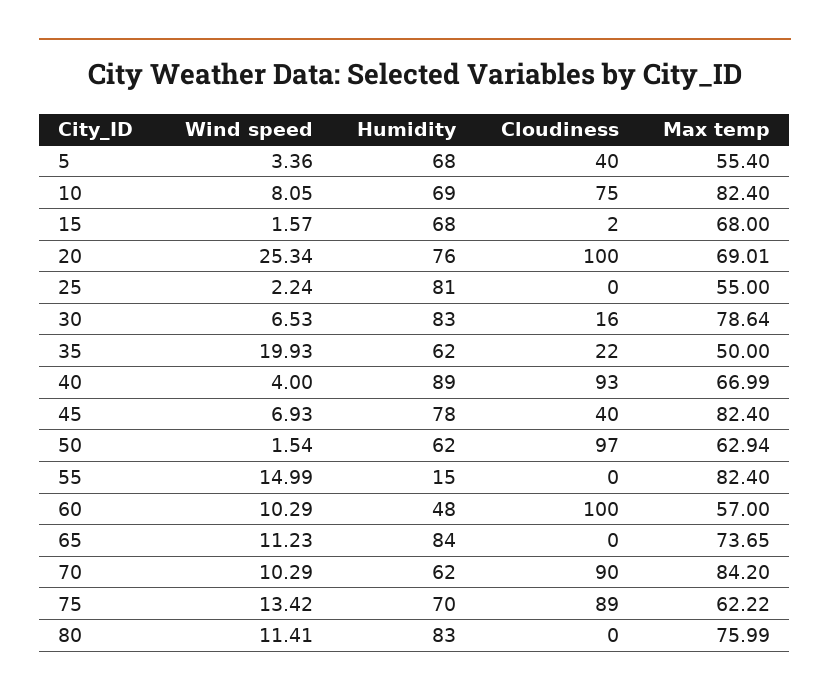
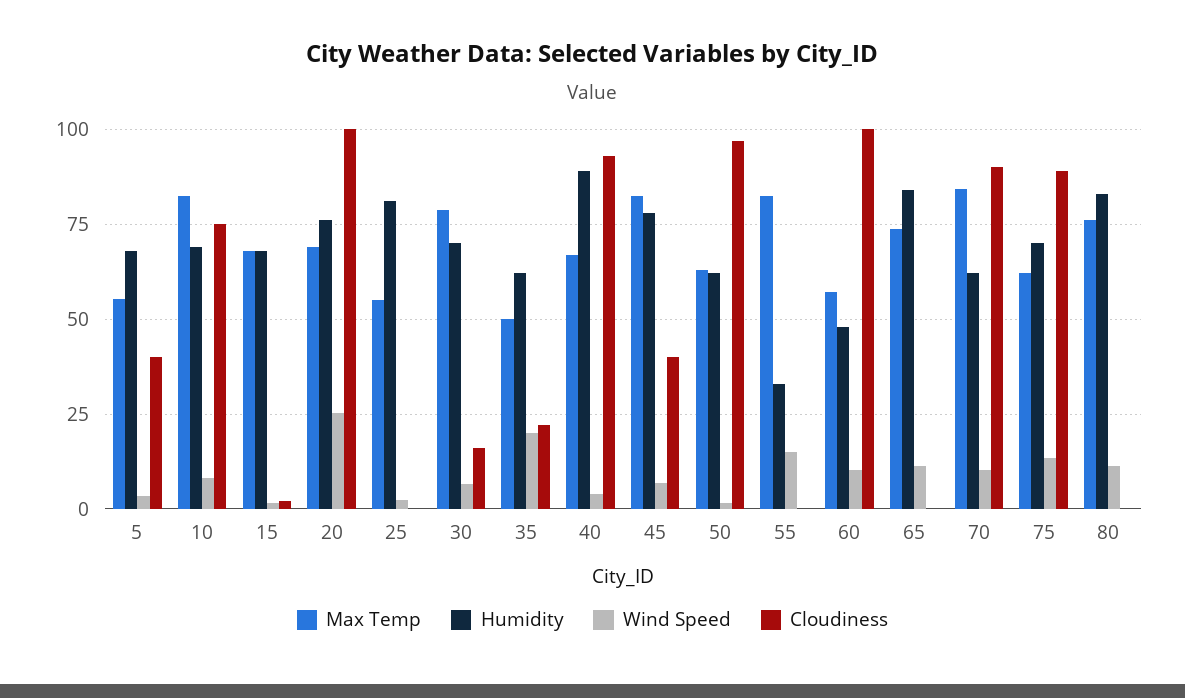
  {
    "Wind speed": {
      "5": 3.36,
      "10": 8.05,
      "15": 1.57,
      "20": 25.34,
      "25": 2.24,
      "30": 6.53,
      "35": 19.93,
      "40": 4,
      "45": 6.93,
      "50": 1.54,
      "55": 14.99,
      "60": 10.29,
      "65": 11.23,
      "70": 10.29,
      "75": 13.42,
      "80": 11.41
    },
    "Humidity": {
      "5": 68,
      "10": 69,
      "15": 68,
      "20": 76,
      "25": 81,
-     "30": 83,
+     "30": 70,
      "35": 62,
      "40": 89,
      "45": 78,
      "50": 62,
-     "55": 15,
+     "55": 32.5,
      "60": 48,
      "65": 84,
      "70": 62,
      "75": 70,
      "80": 83
    },
    "Cloudiness": {
      "5": 40,
      "10": 75,
      "15": 2,
      "20": 100,
      "25": 0,
      "30": 16,
      "35": 22,
      "40": 93,
      "45": 40,
      "50": 97,
      "55": 0,
      "60": 100,
      "65": 0,
      "70": 90,
      "75": 89,
      "80": 0
    },
    "Max temp": {
      "5": 55.4,
      "10": 82.4,
      "15": 68,
      "20": 69.01,
      "25": 55,
      "30": 78.64,
      "35": 50,
      "40": 66.99,
      "45": 82.4,
      "50": 62.94,
      "55": 82.4,
      "60": 57,
      "65": 73.65,
      "70": 84.2,
      "75": 62.22,
      "80": 75.99
    }
  }

